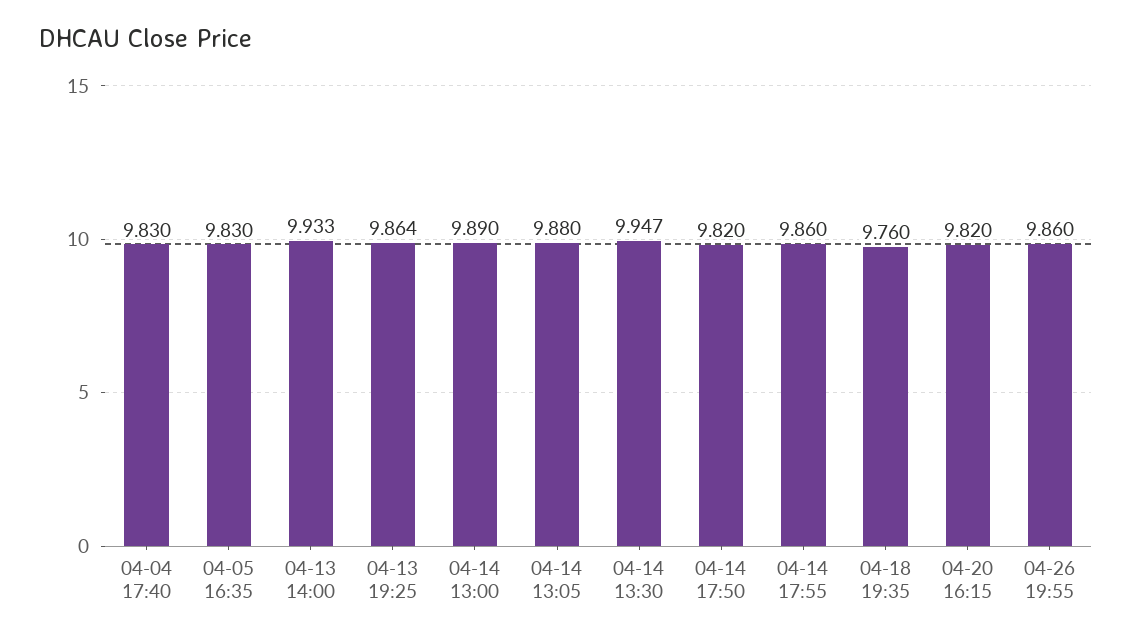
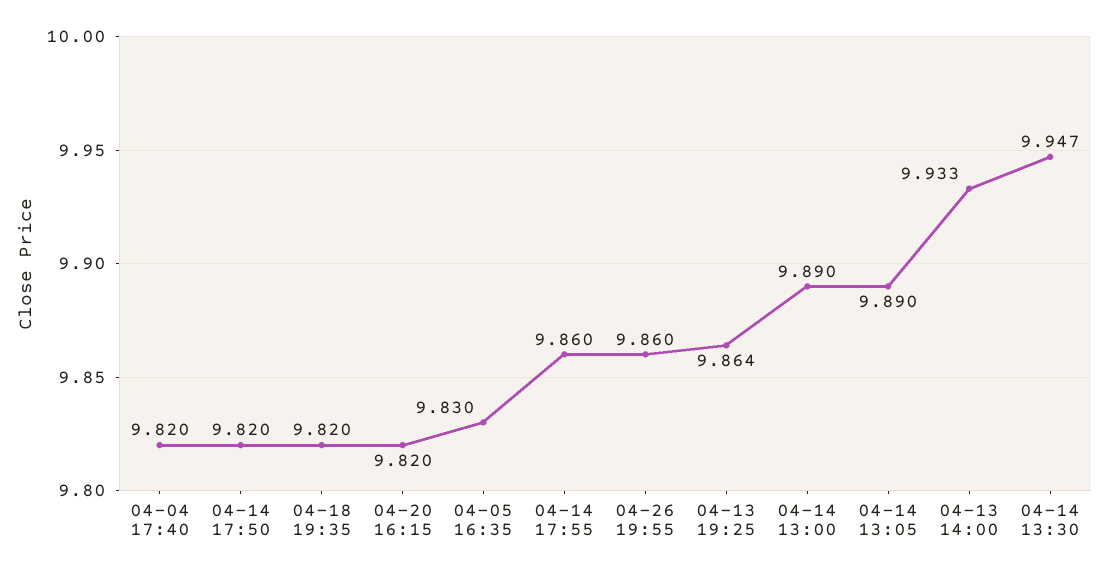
  {
-   "04-04 17:40": 9.83,
+   "04-04 17:40": 9.82,
    "04-05 16:35": 9.83,
    "04-13 14:00": 9.933,
    "04-13 19:25": 9.864,
    "04-14 13:00": 9.89,
-   "04-14 13:05": 9.88,
+   "04-14 13:05": 9.89,
    "04-14 13:30": 9.947,
    "04-14 17:50": 9.82,
    "04-14 17:55": 9.86,
-   "04-18 19:35": 9.76,
+   "04-18 19:35": 9.82,
    "04-20 16:15": 9.82,
    "04-26 19:55": 9.86
  }

